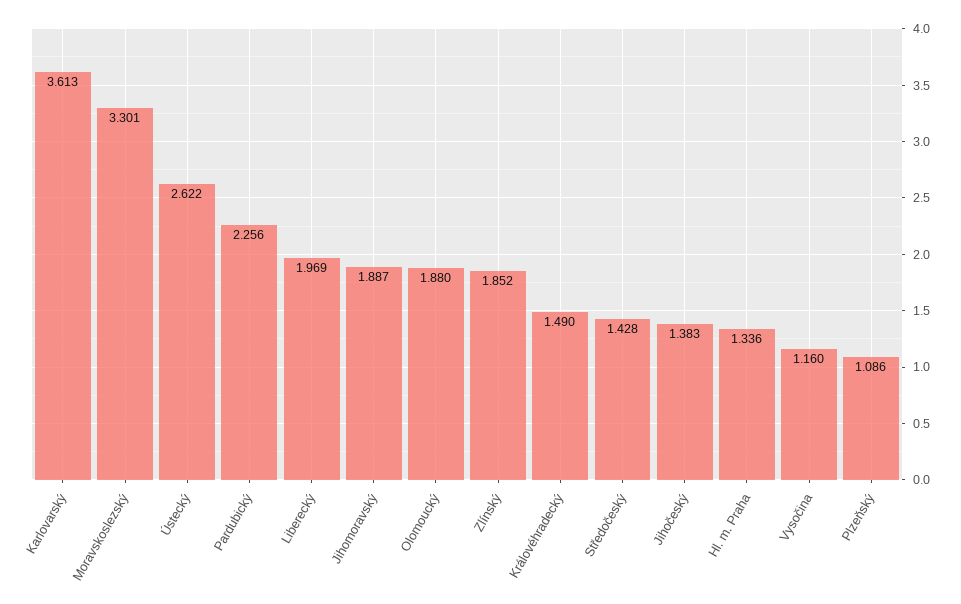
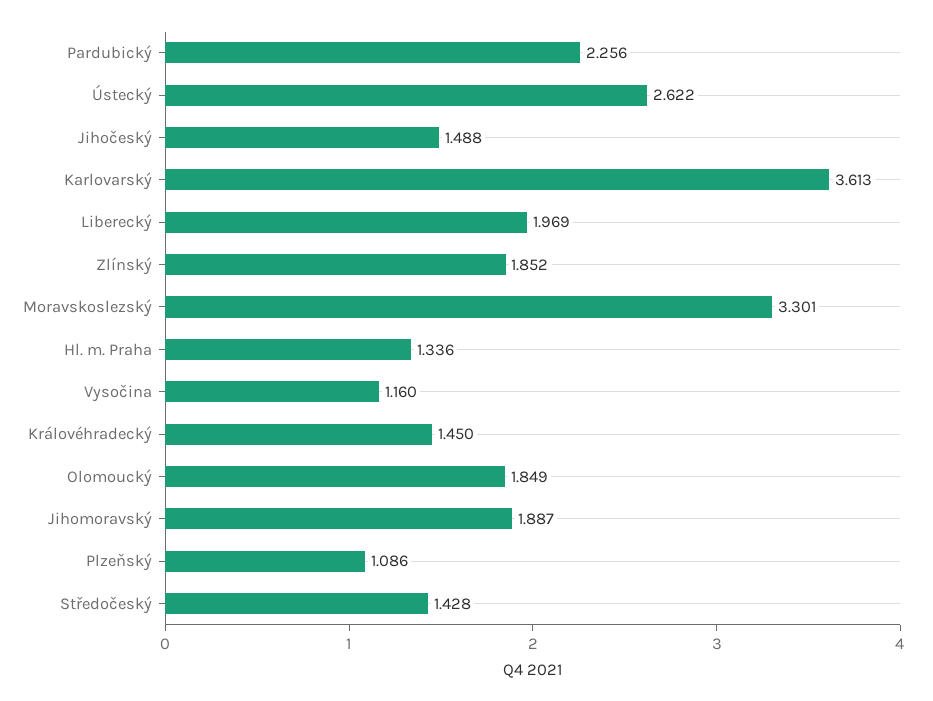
  {
    "Karlovarský": 3.613,
    "Moravskoslezský": 3.301,
    "Ústecký": 2.622,
    "Pardubický": 2.256,
    "Liberecký": 1.969,
    "Jihomoravský": 1.887,
-   "Olomoucký": 1.88,
+   "Olomoucký": 1.849,
    "Zlínský": 1.852,
-   "Královéhradecký": 1.49,
+   "Královéhradecký": 1.45,
    "Středočeský": 1.428,
-   "Jihočeský": 1.383,
+   "Jihočeský": 1.488,
    "Hl. m. Praha": 1.336,
    "Vysočina": 1.16,
    "Plzeňský": 1.086
  }

